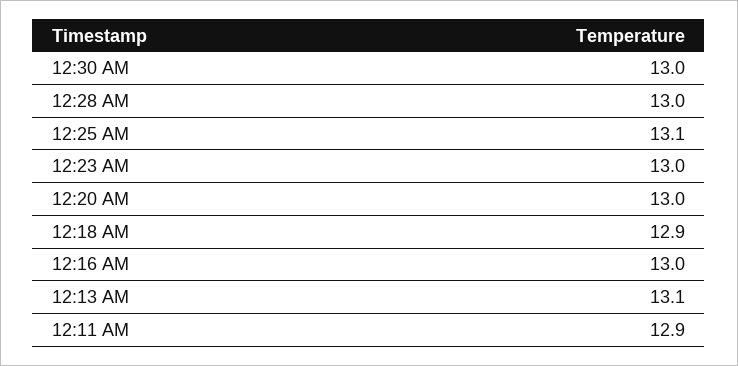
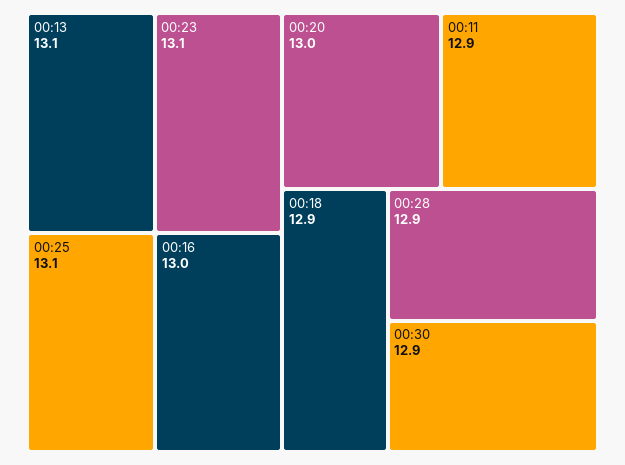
  {
-   "12:30 AM": 13,
+   "12:30 AM": 12.9,
-   "12:28 AM": 13,
+   "12:28 AM": 12.9,
    "12:25 AM": 13.1,
-   "12:23 AM": 13,
+   "12:23 AM": 13.1,
    "12:20 AM": 13,
    "12:18 AM": 12.9,
    "12:16 AM": 13,
    "12:13 AM": 13.1,
    "12:11 AM": 12.9
  }

